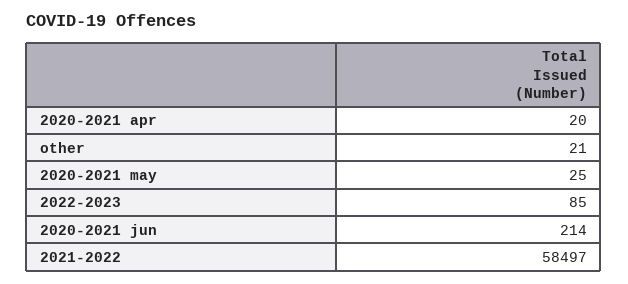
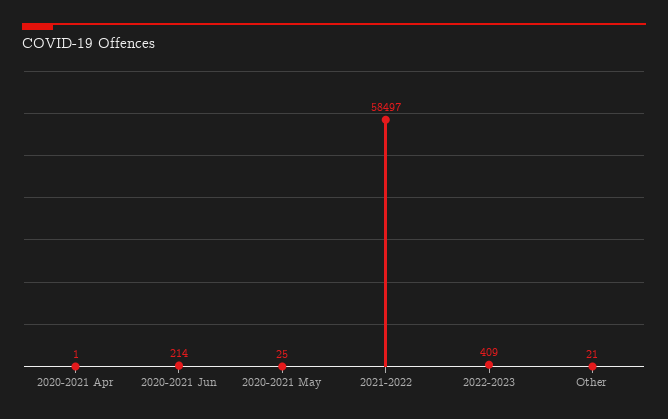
  {
-   "2020-2021 apr": 20,
+   "2020-2021 apr": 1,
    "other": 21,
    "2020-2021 may": 25,
-   "2022-2023": 85,
+   "2022-2023": 409,
    "2020-2021 jun": 214,
    "2021-2022": 58497
  }

